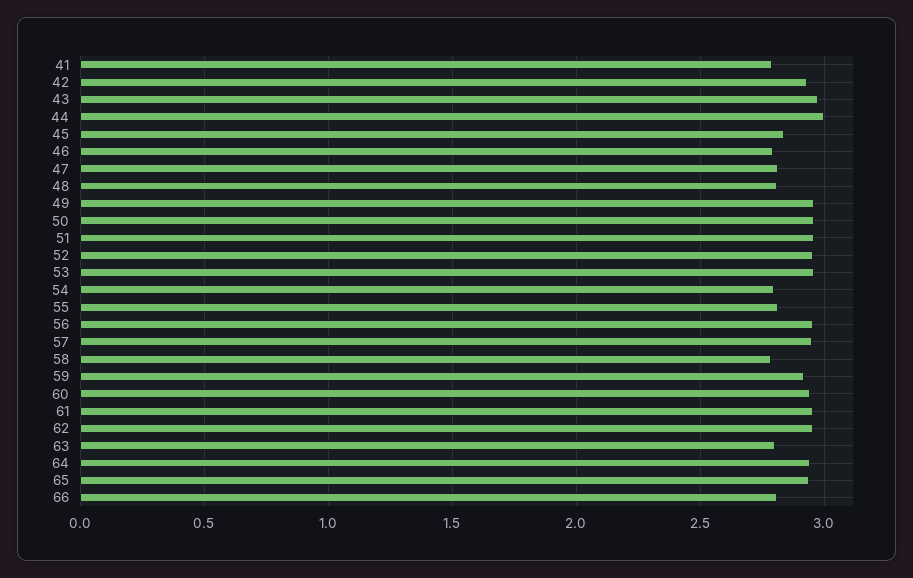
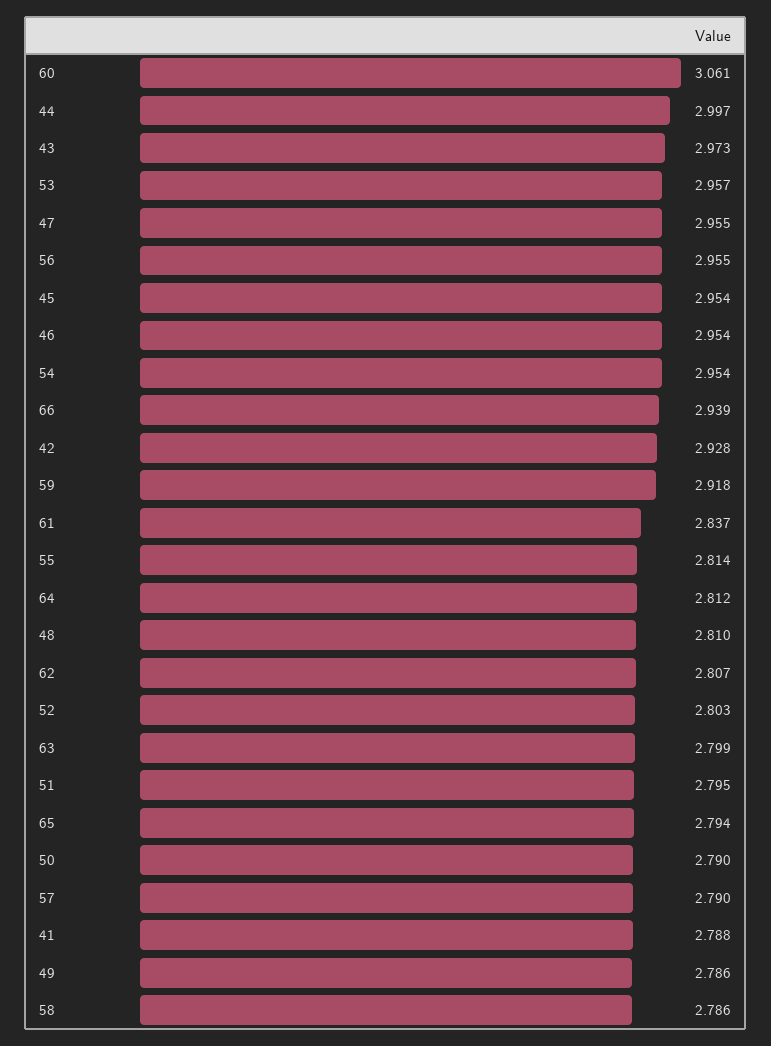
  {
    "41": 2.788,
    "42": 2.928,
    "43": 2.973,
    "44": 2.997,
-   "45": 2.85,
+   "45": 2.954,
-   "46": 2.8,
+   "46": 2.954,
-   "47": 2.8,
+   "47": 2.955,
    "48": 2.81,
-   "49": 2.95,
+   "49": 2.786,
-   "50": 2.95,
+   "50": 2.79,
-   "51": 2.95,
+   "51": 2.795,
-   "52": 2.95,
+   "52": 2.803,
    "53": 2.957,
-   "54": 2.8,
+   "54": 2.954,
    "55": 2.814,
    "56": 2.955,
-   "57": 2.95,
+   "57": 2.79,
    "58": 2.786,
    "59": 2.918,
-   "60": 2.95,
+   "60": 3.061,
-   "61": 2.95,
+   "61": 2.837,
-   "62": 2.95,
+   "62": 2.807,
    "63": 2.799,
-   "64": 2.95,
+   "64": 2.812,
-   "65": 2.95,
+   "65": 2.794,
-   "66": 2.8
+   "66": 2.939
  }

